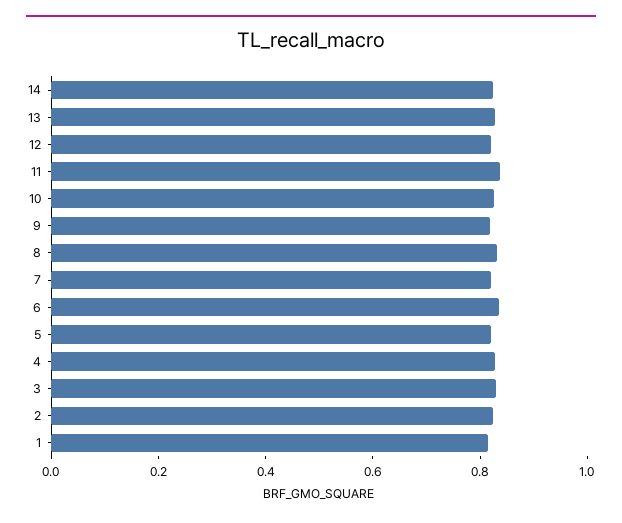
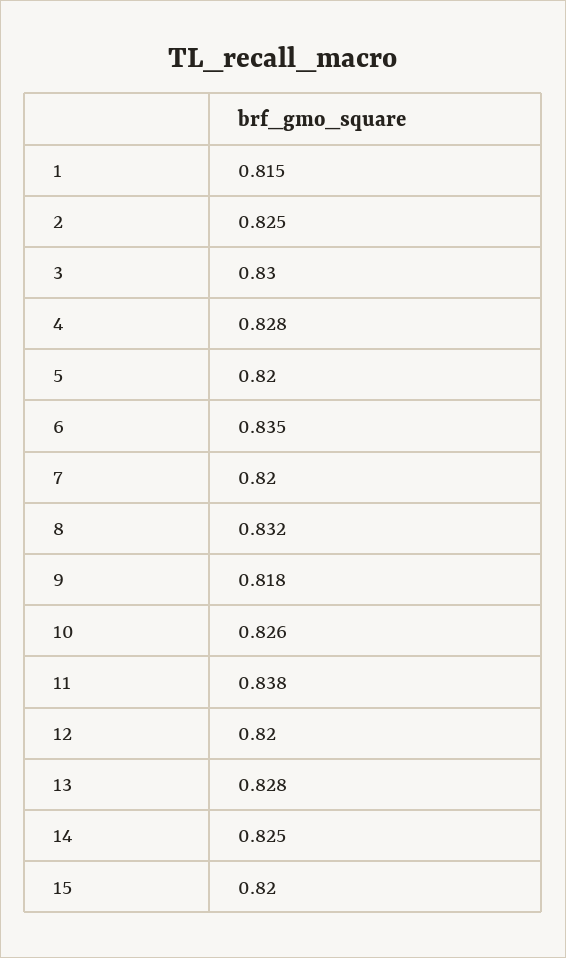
  {
    "14": 0.825,
    "13": 0.828,
    "12": 0.82,
    "11": 0.838,
    "10": 0.826,
    "9": 0.818,
    "8": 0.832,
    "7": 0.82,
    "6": 0.835,
    "5": 0.82,
    "4": 0.828,
    "3": 0.83,
    "2": 0.825,
-   "1": 0.815
+   "1": 0.815,
+   "15": 0.82
  }

